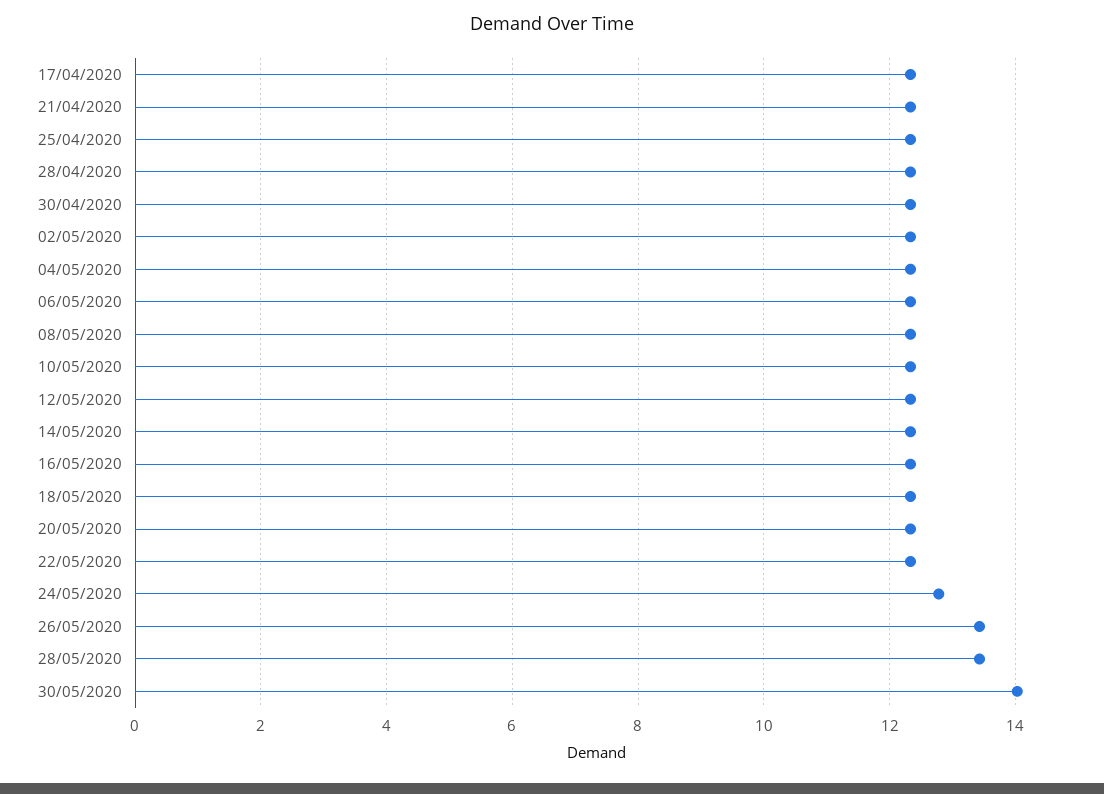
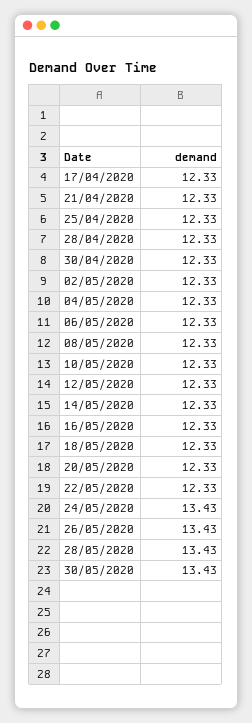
  {
    "17/04/2020": 12.33,
    "21/04/2020": 12.33,
    "25/04/2020": 12.33,
    "28/04/2020": 12.33,
    "30/04/2020": 12.33,
    "02/05/2020": 12.33,
    "04/05/2020": 12.33,
    "06/05/2020": 12.33,
    "08/05/2020": 12.33,
    "10/05/2020": 12.33,
    "12/05/2020": 12.33,
    "14/05/2020": 12.33,
    "16/05/2020": 12.33,
    "18/05/2020": 12.33,
    "20/05/2020": 12.33,
    "22/05/2020": 12.33,
-   "24/05/2020": 12.8,
+   "24/05/2020": 13.43,
    "26/05/2020": 13.43,
    "28/05/2020": 13.43,
-   "30/05/2020": 14
+   "30/05/2020": 13.43
  }

